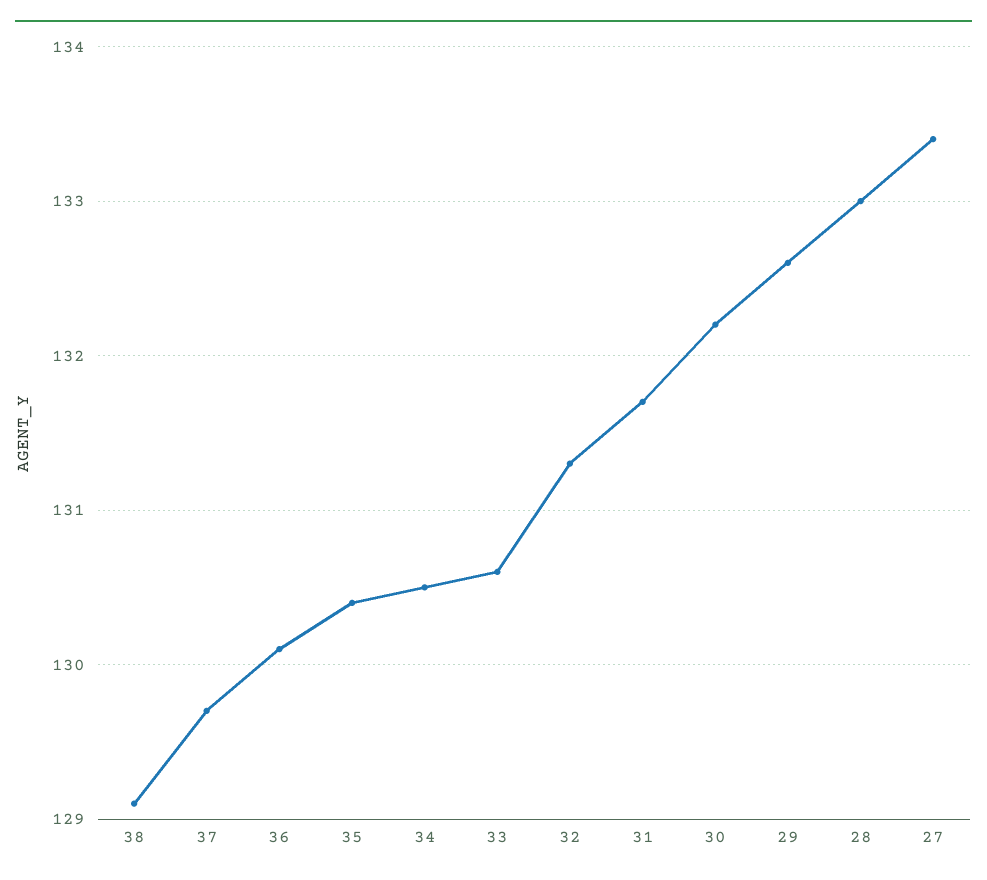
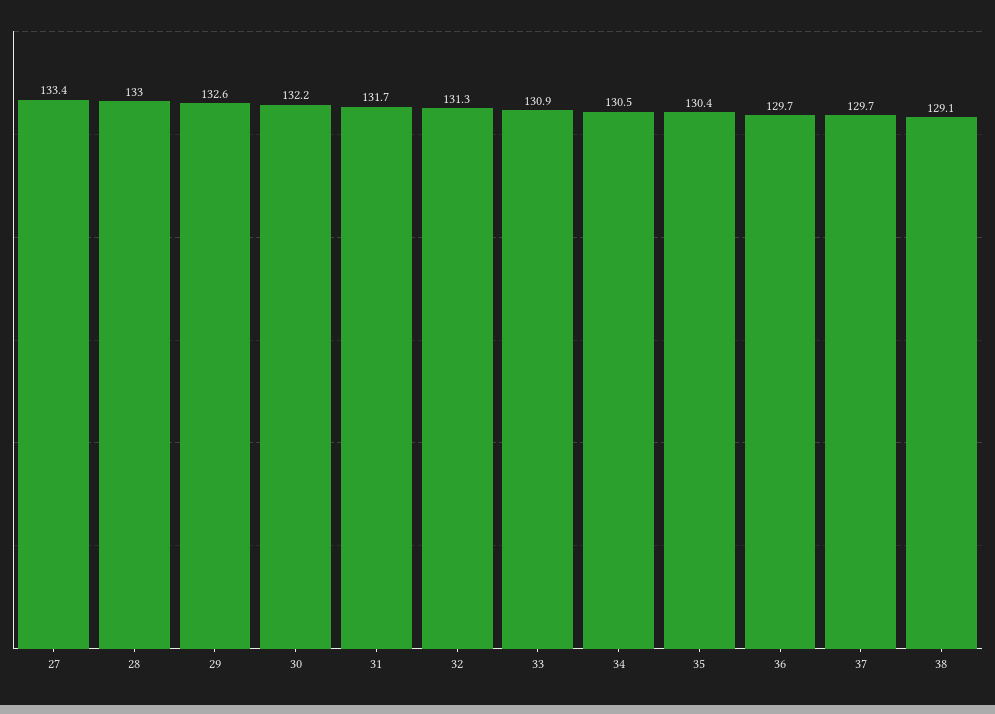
  {
    "38": 129.1,
    "37": 129.7,
-   "36": 130.1,
+   "36": 129.7,
    "35": 130.4,
    "34": 130.5,
-   "33": 130.6,
+   "33": 130.9,
    "32": 131.3,
    "31": 131.7,
    "30": 132.2,
    "29": 132.6,
    "28": 133,
    "27": 133.4
  }

